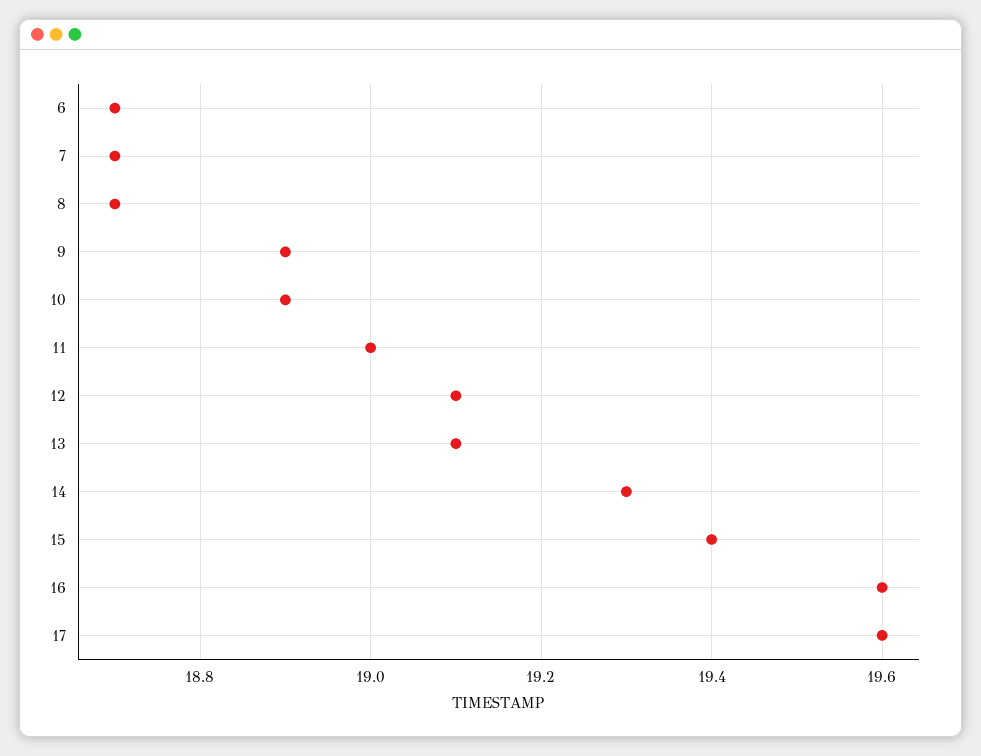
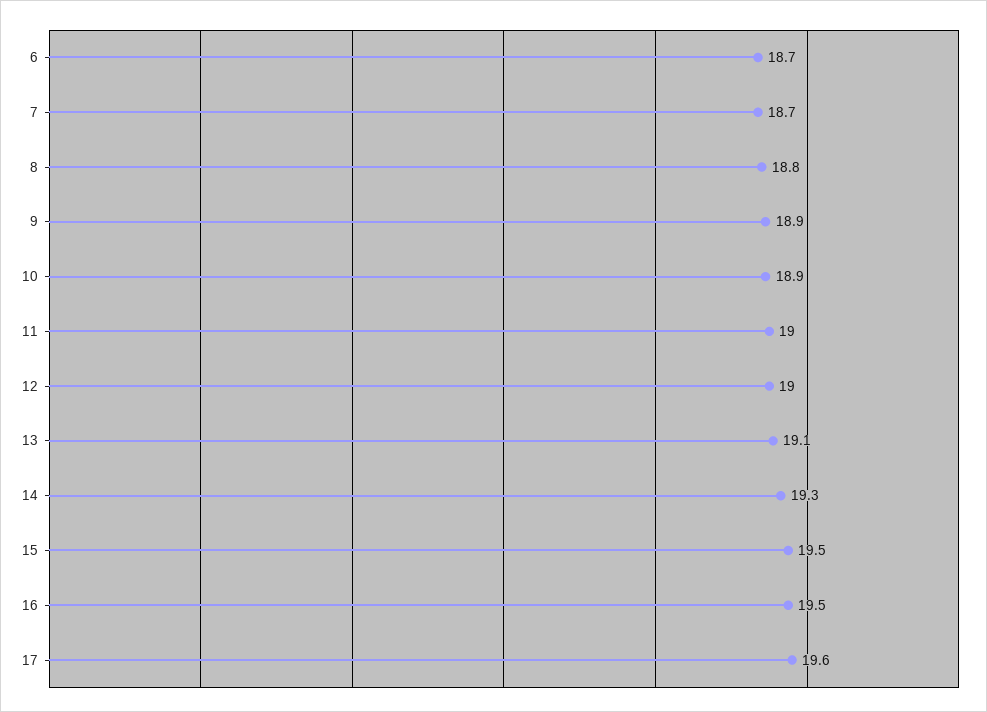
  {
    "6": 18.7,
    "7": 18.7,
-   "8": 18.7,
+   "8": 18.8,
    "9": 18.9,
    "10": 18.9,
    "11": 19,
-   "12": 19.1,
+   "12": 19,
    "13": 19.1,
    "14": 19.3,
-   "15": 19.4,
+   "15": 19.5,
-   "16": 19.6,
+   "16": 19.5,
    "17": 19.6
  }

